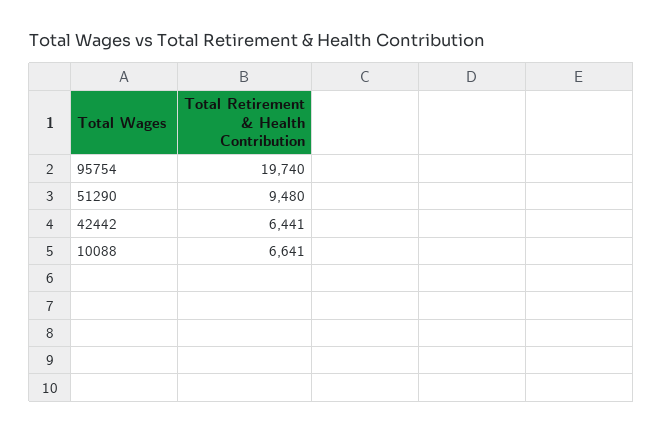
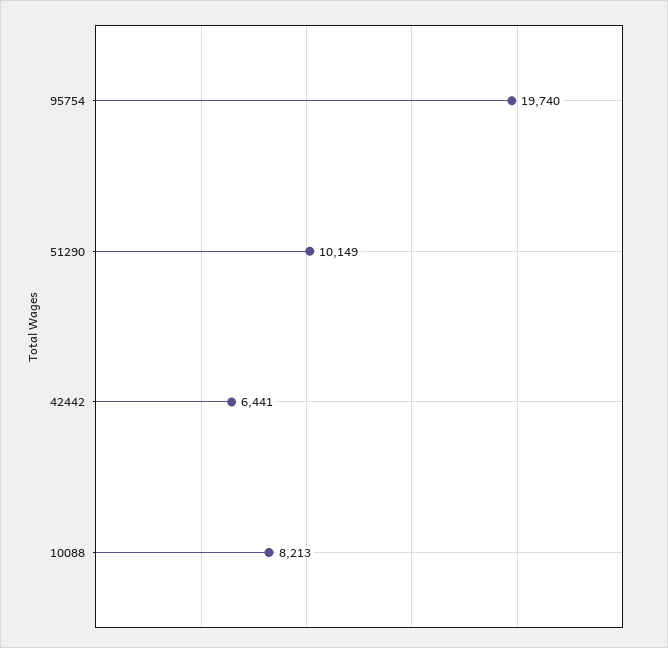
  {
    "95754": 19740,
-   "51290": 9480,
+   "51290": 10149,
    "42442": 6441,
-   "10088": 6641
+   "10088": 8213
  }

